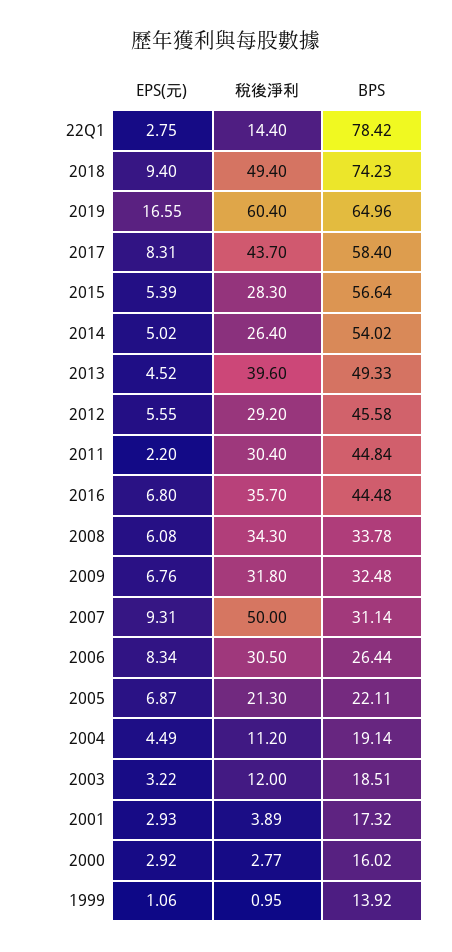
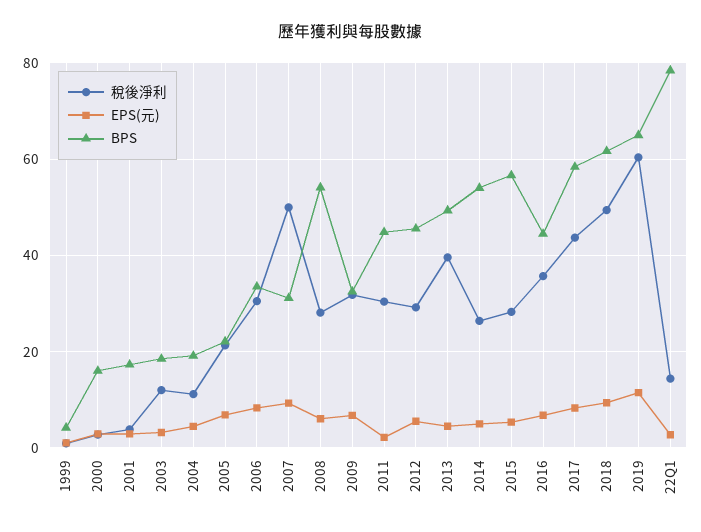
  {
    "EPS(元)": {
      "22Q1": 2.75,
      "2018": 9.4,
-     "2019": 16.55,
+     "2019": 12,
      "2017": 8.31,
      "2015": 5.39,
      "2014": 5.02,
      "2013": 4.52,
      "2012": 5.55,
      "2011": 2.2,
      "2016": 6.8,
      "2008": 6.08,
      "2009": 6.76,
      "2007": 9.31,
      "2006": 8.34,
      "2005": 6.87,
      "2004": 4.49,
      "2003": 3.22,
      "2001": 2.93,
      "2000": 2.92,
      "1999": 1.06
    },
    "稅後淨利": {
      "22Q1": 14.4,
      "2018": 49.4,
      "2019": 60.4,
      "2017": 43.7,
      "2015": 28.3,
      "2014": 26.4,
      "2013": 39.6,
      "2012": 29.2,
      "2011": 30.4,
      "2016": 35.7,
-     "2008": 34.3,
+     "2008": 28,
      "2009": 31.8,
      "2007": 50,
      "2006": 30.5,
      "2005": 21.3,
      "2004": 11.2,
      "2003": 12,
      "2001": 3.89,
      "2000": 2.77,
      "1999": 0.95
    },
    "BPS": {
      "22Q1": 78.42,
-     "2018": 74.23,
+     "2018": 62,
      "2019": 64.96,
      "2017": 58.4,
      "2015": 56.64,
      "2014": 54.02,
      "2013": 49.33,
      "2012": 45.58,
      "2011": 44.84,
      "2016": 44.48,
-     "2008": 33.78,
+     "2008": 54,
      "2009": 32.48,
      "2007": 31.14,
-     "2006": 26.44,
+     "2006": 34,
      "2005": 22.11,
      "2004": 19.14,
      "2003": 18.51,
      "2001": 17.32,
      "2000": 16.02,
-     "1999": 13.92
+     "1999": 4
    }
  }

